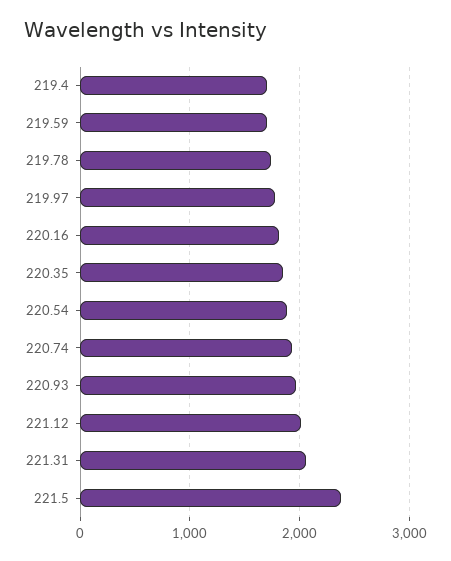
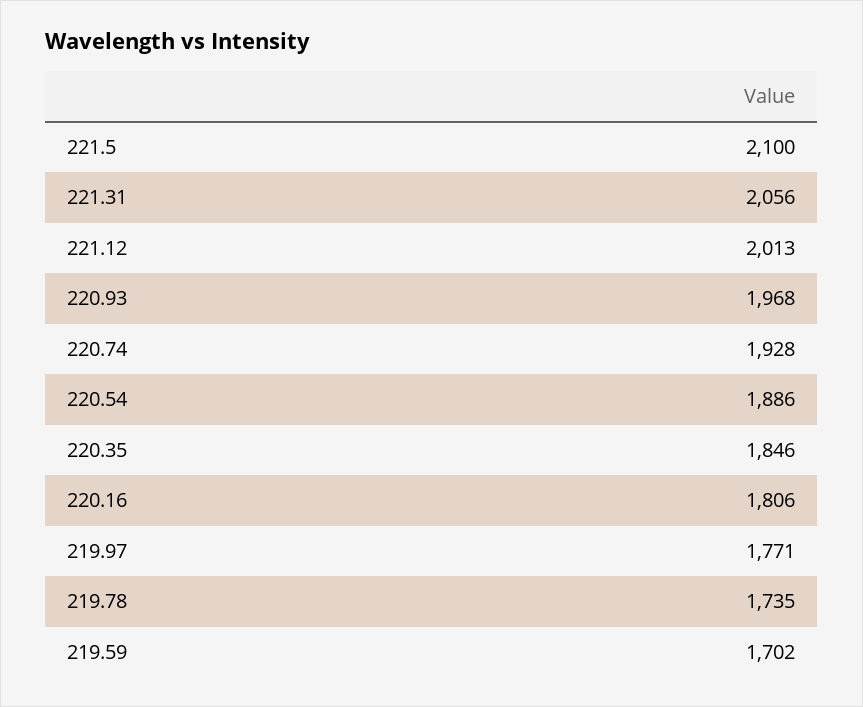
  {
-   "219.4": 1700,
    "219.59": 1702,
    "219.78": 1735,
    "219.97": 1771,
    "220.16": 1806,
    "220.35": 1846,
    "220.54": 1886,
    "220.74": 1928,
    "220.93": 1968,
    "221.12": 2013,
    "221.31": 2056,
-   "221.5": 2400
+   "221.5": 2100
  }

